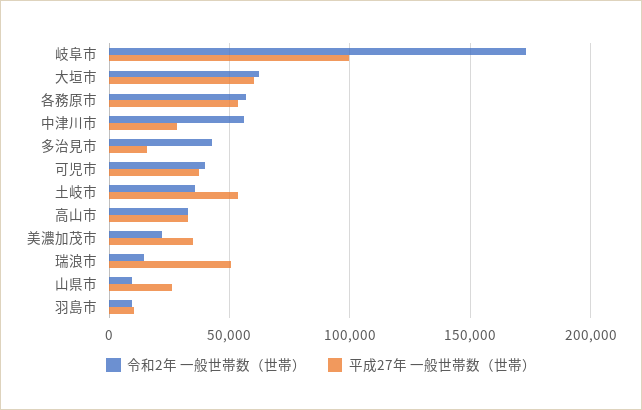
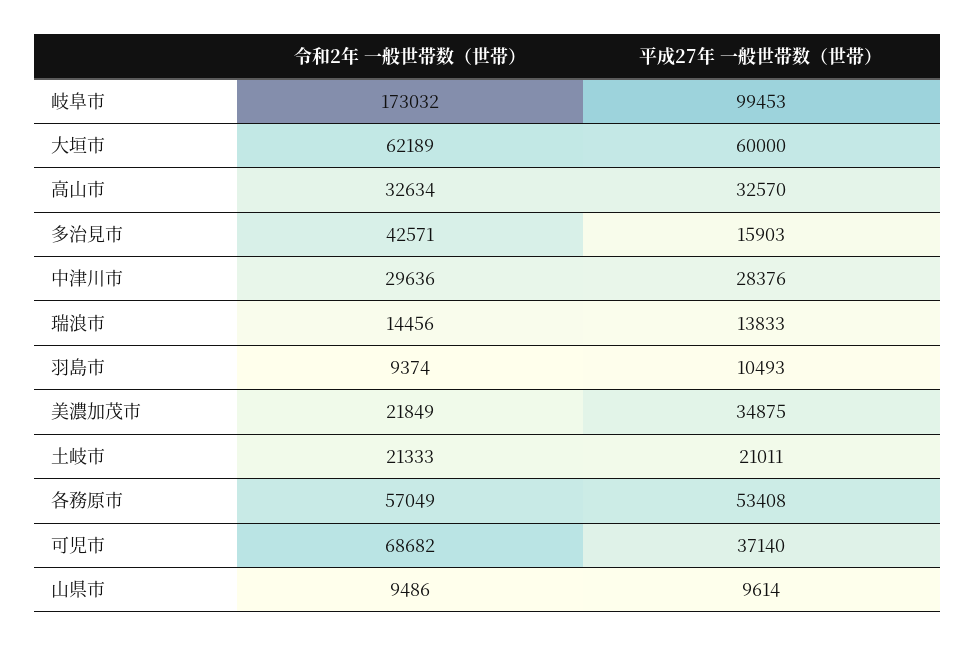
  {
    "令和2年 一般世帯数（世帯）": {
      "岐阜市": 173032,
      "大垣市": 62189,
      "各務原市": 57049,
-     "中津川市": 55000,
+     "中津川市": 29636,
      "多治見市": 42571,
-     "可児市": 40000,
+     "可児市": 68682,
-     "土岐市": 35000,
+     "土岐市": 21333,
      "高山市": 32634,
      "美濃加茂市": 21849,
      "瑞浪市": 14456,
      "山県市": 9486,
      "羽島市": 9374
    },
    "平成27年 一般世帯数（世帯）": {
      "岐阜市": 99453,
      "大垣市": 60000,
      "各務原市": 53408,
      "中津川市": 28376,
      "多治見市": 15903,
      "可児市": 37140,
-     "土岐市": 55000,
+     "土岐市": 21011,
      "高山市": 32570,
      "美濃加茂市": 34875,
-     "瑞浪市": 50000,
+     "瑞浪市": 13833,
-     "山県市": 25000,
+     "山県市": 9614,
      "羽島市": 10493
    }
  }

